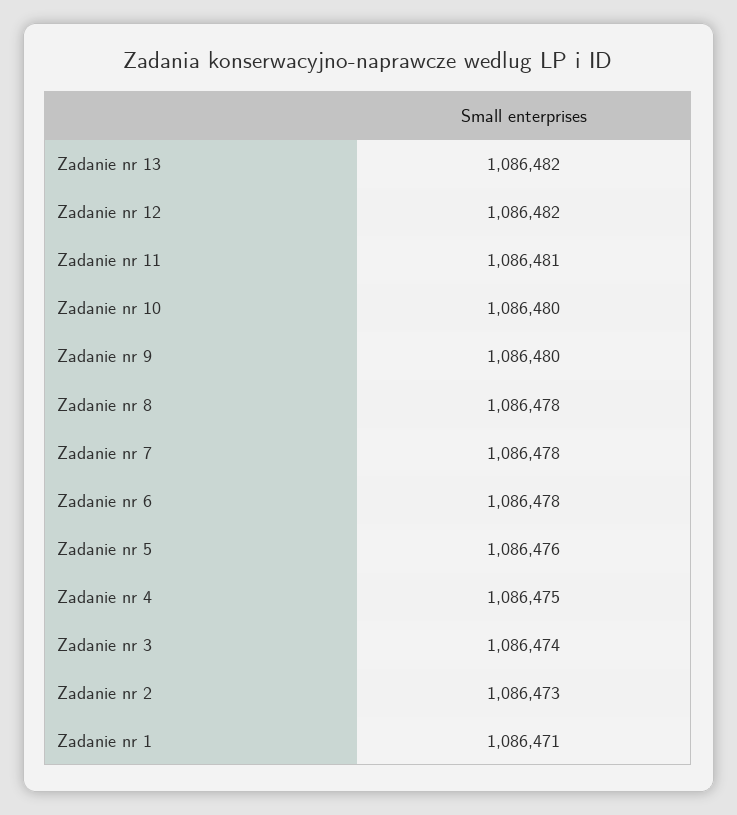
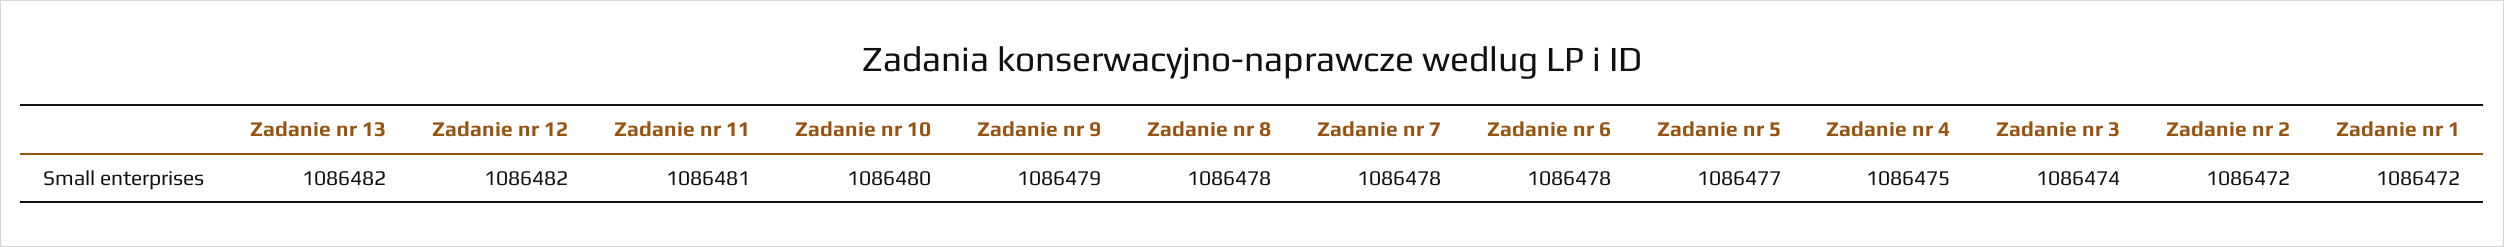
  {
    "Zadanie nr 13": 1086482,
    "Zadanie nr 12": 1086482,
    "Zadanie nr 11": 1086481,
    "Zadanie nr 10": 1086480,
-   "Zadanie nr 9": 1086480,
+   "Zadanie nr 9": 1086479,
    "Zadanie nr 8": 1086478,
    "Zadanie nr 7": 1086478,
    "Zadanie nr 6": 1086478,
-   "Zadanie nr 5": 1086476,
+   "Zadanie nr 5": 1086477,
    "Zadanie nr 4": 1086475,
    "Zadanie nr 3": 1086474,
-   "Zadanie nr 2": 1086473,
+   "Zadanie nr 2": 1086472,
-   "Zadanie nr 1": 1086471
+   "Zadanie nr 1": 1086472
  }

